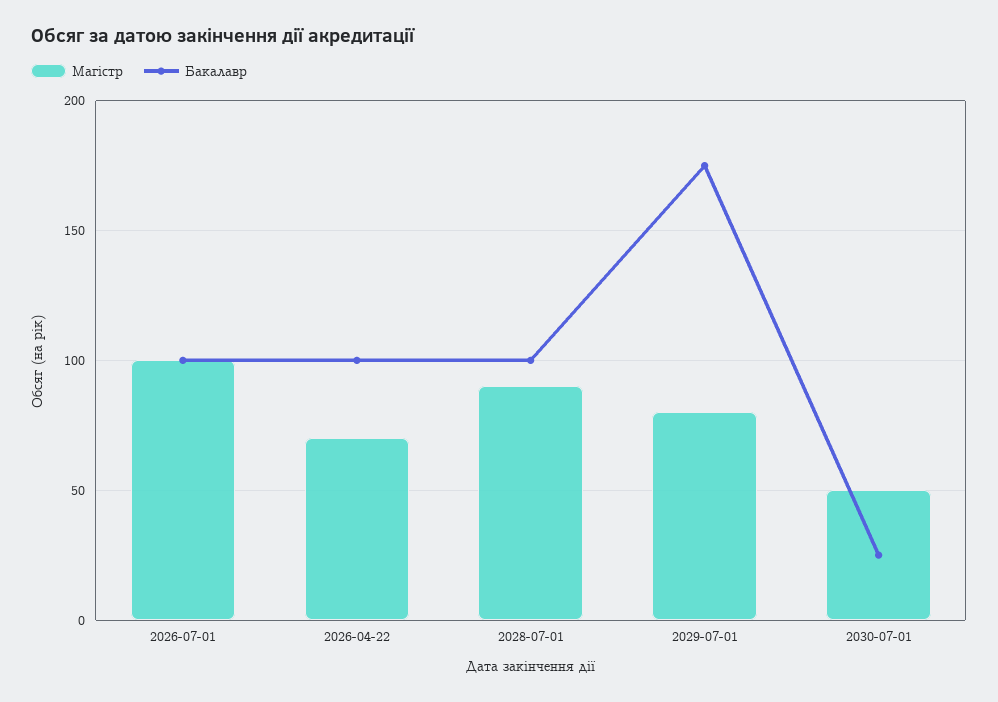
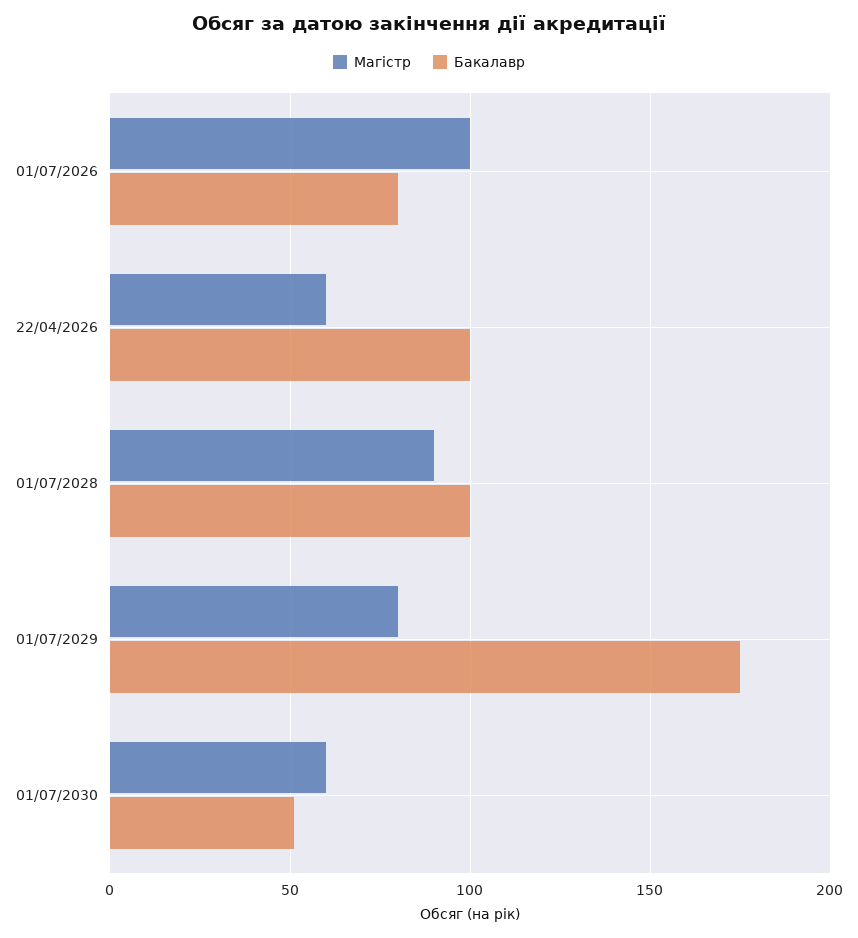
  {
    "Магістр": {
      "2026-07-01": 100,
-     "2026-04-22": 70,
+     "2026-04-22": 60,
      "2028-07-01": 90,
      "2029-07-01": 80,
-     "2030-07-01": 50
+     "2030-07-01": 60
    },
    "Бакалавр": {
-     "2026-07-01": 100,
+     "2026-07-01": 80,
      "2026-04-22": 100,
      "2028-07-01": 100,
      "2029-07-01": 175,
-     "2030-07-01": 25
+     "2030-07-01": 50
    }
  }

